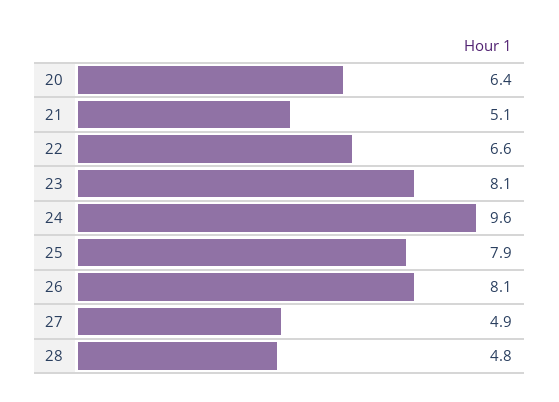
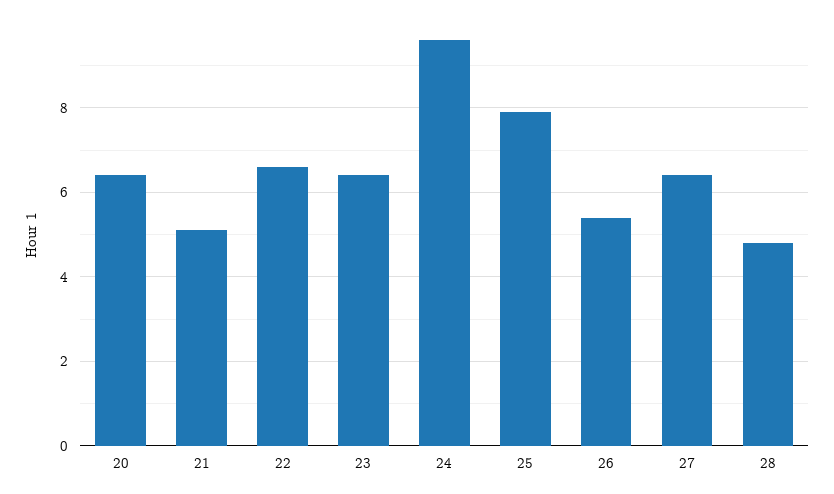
  {
    "20": 6.4,
    "21": 5.1,
    "22": 6.6,
-   "23": 8.1,
+   "23": 6.5,
    "24": 9.6,
    "25": 7.9,
-   "26": 8.1,
+   "26": 5.5,
-   "27": 4.9,
+   "27": 6.5,
    "28": 4.8
  }

